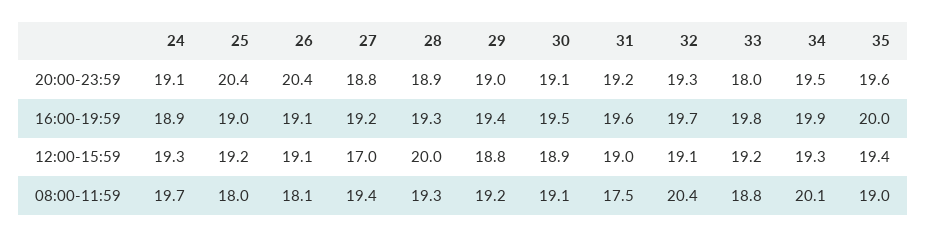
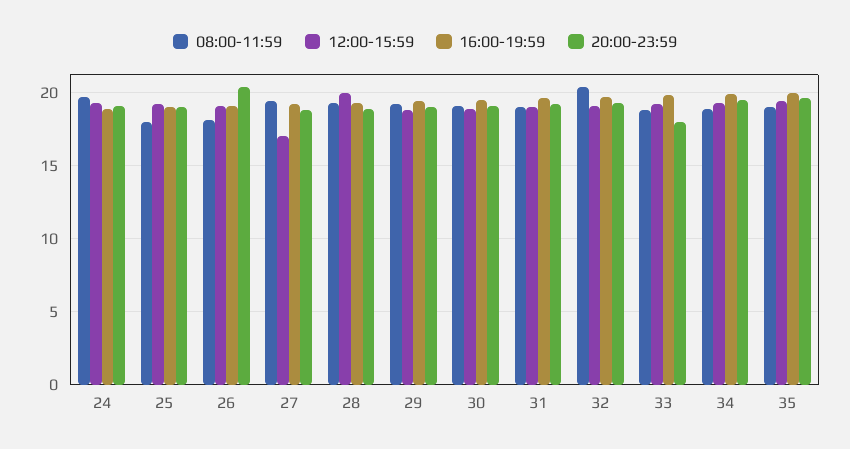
  {
    "20:00-23:59": {
      "24": 19.1,
-     "25": 20.4,
+     "25": 19,
      "26": 20.4,
      "27": 18.8,
      "28": 18.9,
      "29": 19,
      "30": 19.1,
      "31": 19.2,
      "32": 19.3,
      "33": 18,
      "34": 19.5,
      "35": 19.6
    },
    "16:00-19:59": {
      "24": 18.9,
      "25": 19,
      "26": 19.1,
      "27": 19.2,
      "28": 19.3,
      "29": 19.4,
      "30": 19.5,
      "31": 19.6,
      "32": 19.7,
      "33": 19.8,
      "34": 19.9,
      "35": 20
    },
    "12:00-15:59": {
      "24": 19.3,
      "25": 19.2,
      "26": 19.1,
      "27": 17,
      "28": 20,
      "29": 18.8,
      "30": 18.9,
      "31": 19,
      "32": 19.1,
      "33": 19.2,
      "34": 19.3,
      "35": 19.4
    },
    "08:00-11:59": {
      "24": 19.7,
      "25": 18,
      "26": 18.1,
      "27": 19.4,
      "28": 19.3,
      "29": 19.2,
      "30": 19.1,
-     "31": 17.5,
+     "31": 19,
      "32": 20.4,
      "33": 18.8,
-     "34": 20.1,
+     "34": 19,
      "35": 19
    }
  }

